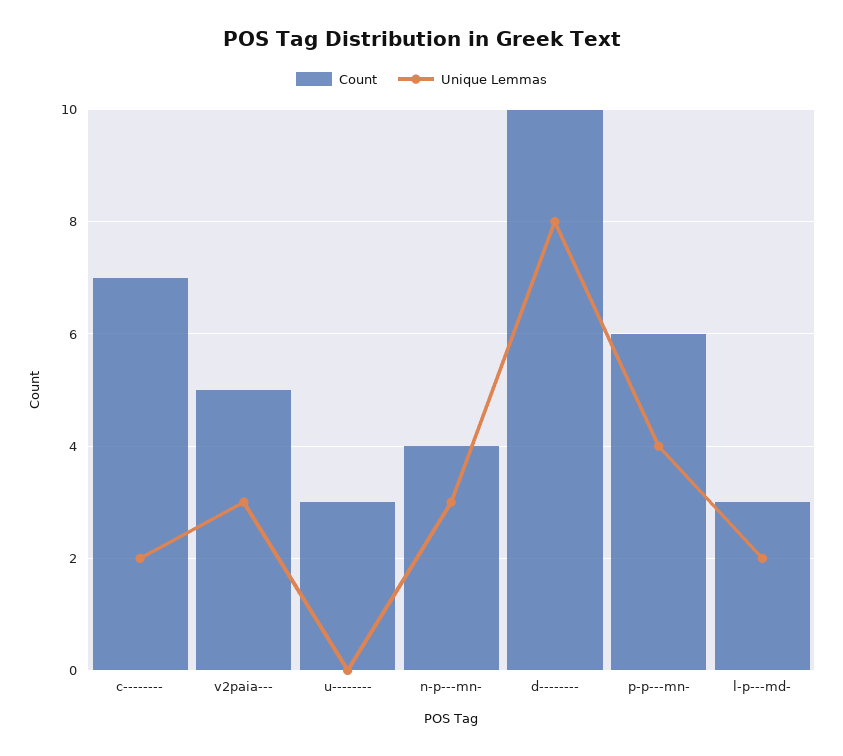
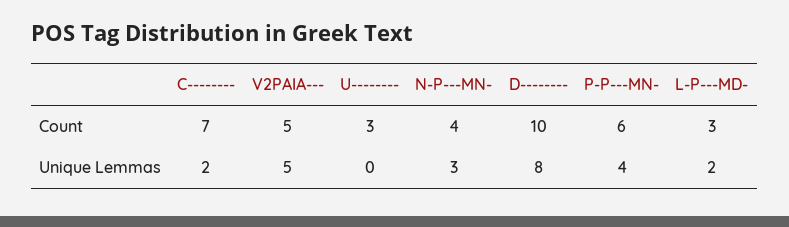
  {
    "Count": {
      "c--------": 7,
      "v2paia---": 5,
      "u--------": 3,
      "n-p---mn-": 4,
      "d--------": 10,
      "p-p---mn-": 6,
      "l-p---md-": 3
    },
    "Unique Lemmas": {
      "c--------": 2,
-     "v2paia---": 3,
+     "v2paia---": 5,
      "u--------": 0,
      "n-p---mn-": 3,
      "d--------": 8,
      "p-p---mn-": 4,
      "l-p---md-": 2
    }
  }

